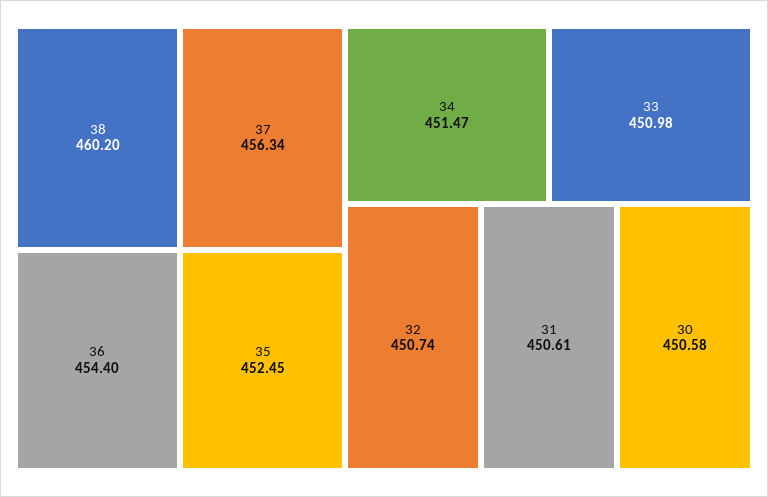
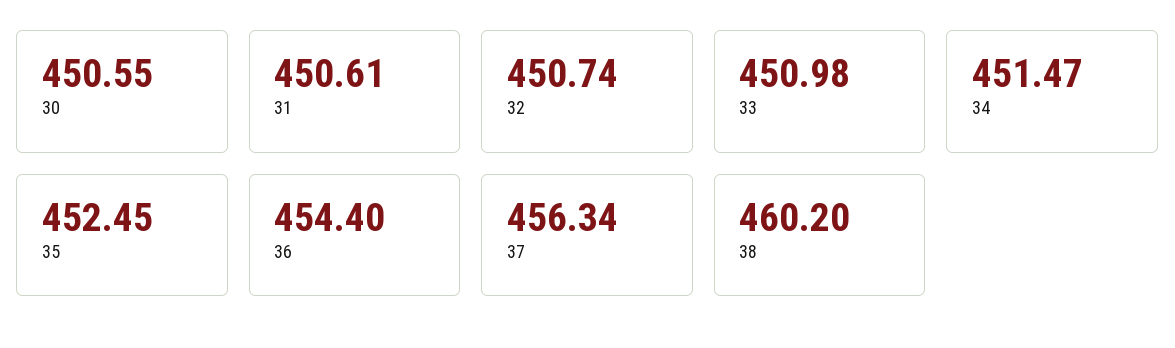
  {
    "38": 460.2,
    "37": 456.34,
    "36": 454.4,
    "35": 452.45,
    "34": 451.47,
    "33": 450.98,
    "32": 450.74,
    "31": 450.61,
-   "30": 450.58
+   "30": 450.55
  }

